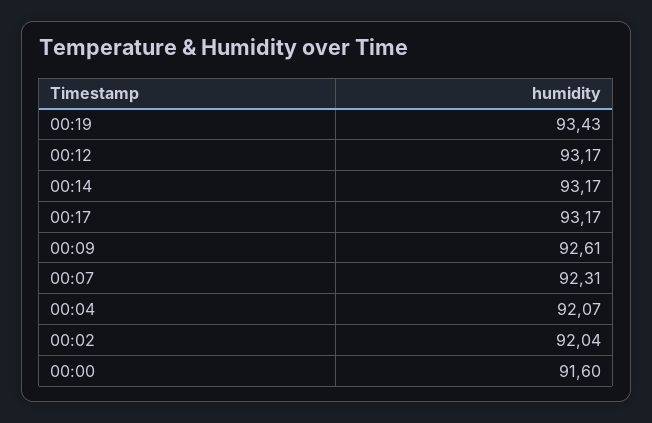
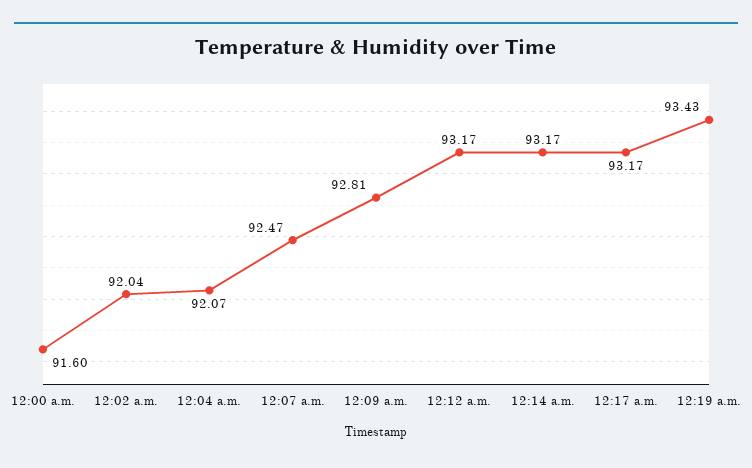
  {
    "00:19": 93.43,
    "00:12": 93.17,
    "00:14": 93.17,
    "00:17": 93.17,
-   "00:09": 92.61,
+   "00:09": 92.81,
-   "00:07": 92.31,
+   "00:07": 92.47,
    "00:04": 92.07,
    "00:02": 92.04,
    "00:00": 91.6
  }

